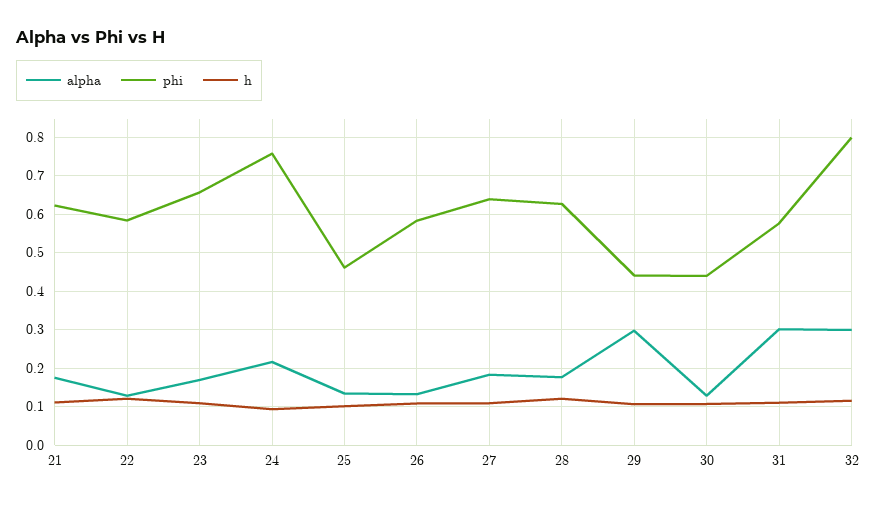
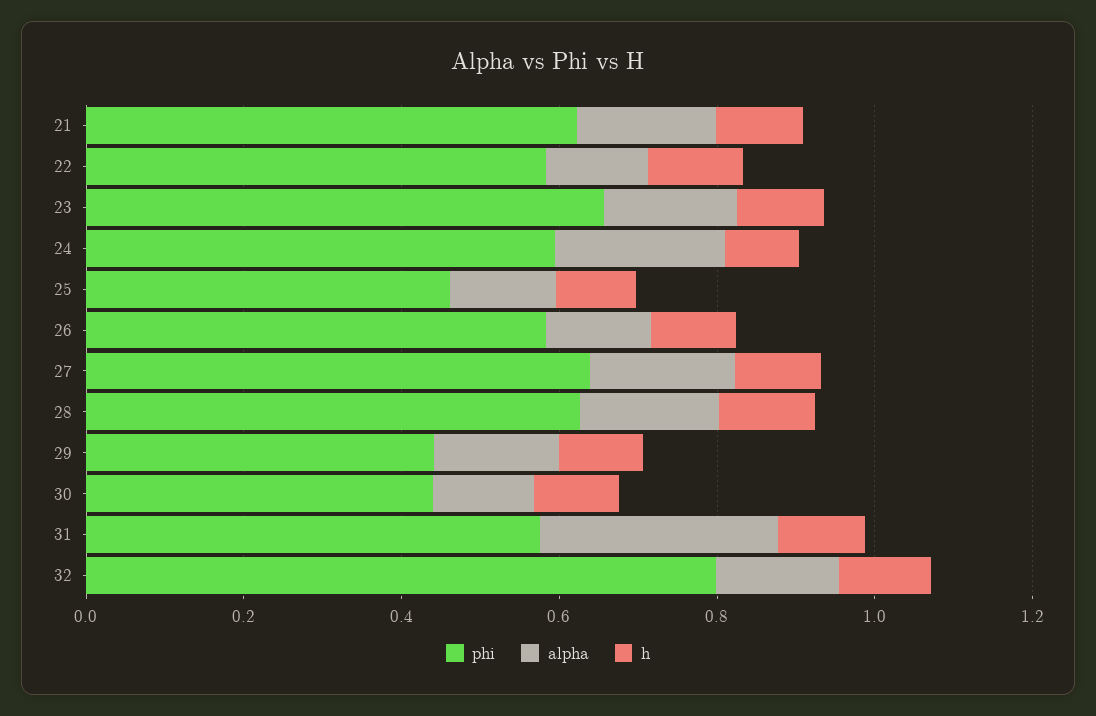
  {
    "alpha": {
      "21": 0.18,
      "22": 0.12,
      "23": 0.16,
      "24": 0.22,
      "25": 0.14,
      "26": 0.14,
      "27": 0.18,
      "28": 0.18,
-     "29": 0.3,
+     "29": 0.15,
      "30": 0.12,
      "31": 0.3,
-     "32": 0.3
+     "32": 0.15
    },
    "phi": {
      "21": 0.62,
      "22": 0.58,
      "23": 0.66,
-     "24": 0.76,
+     "24": 0.6,
      "25": 0.46,
      "26": 0.58,
      "27": 0.64,
      "28": 0.62,
      "29": 0.44,
      "30": 0.44,
      "31": 0.58,
      "32": 0.8
    },
    "h": {
      "21": 0.12,
      "22": 0.12,
      "23": 0.1,
      "24": 0.1,
      "25": 0.1,
      "26": 0.1,
      "27": 0.1,
      "28": 0.12,
      "29": 0.1,
      "30": 0.1,
      "31": 0.12,
      "32": 0.12
    }
  }

